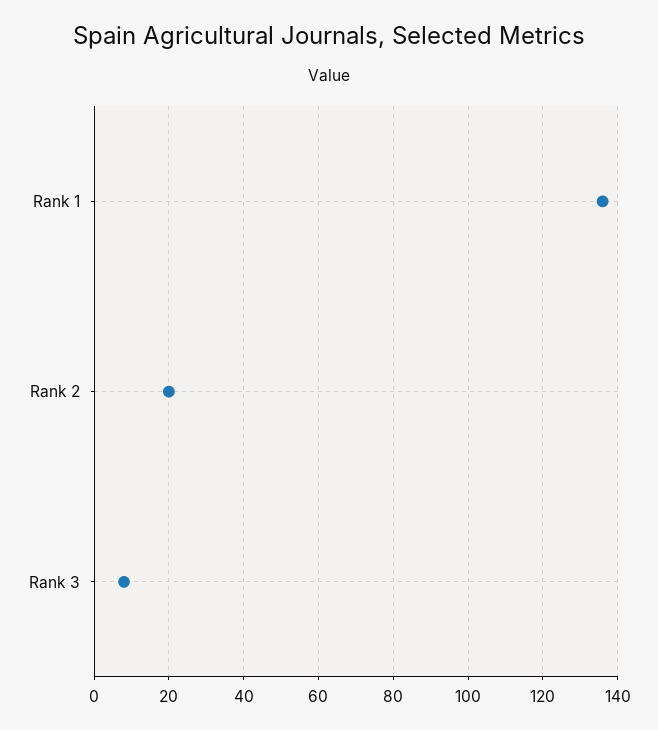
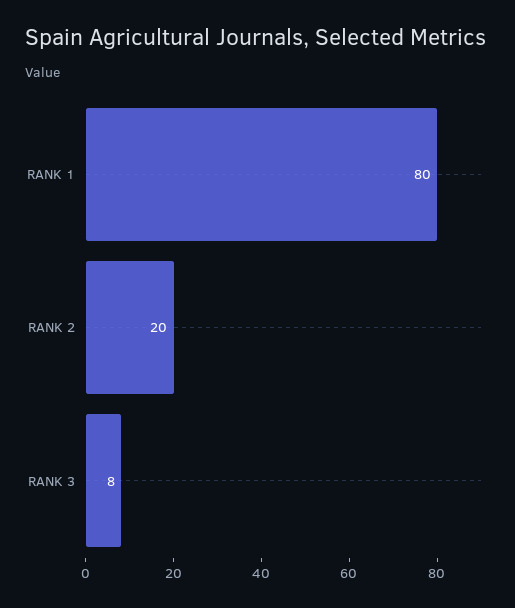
  {
-   "Rank 1": 135,
+   "Rank 1": 80,
    "Rank 2": 20,
    "Rank 3": 8
  }

